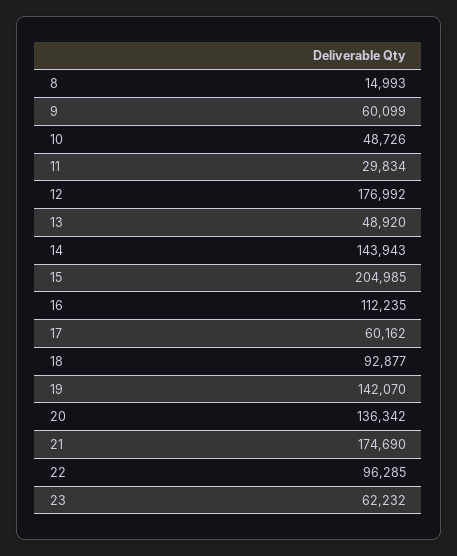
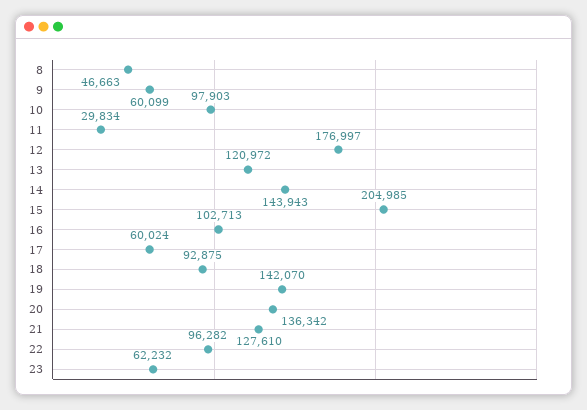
  {
-   "8": 14993,
+   "8": 46663,
    "9": 60099,
-   "10": 48726,
+   "10": 97903,
    "11": 29834,
-   "12": 176992,
+   "12": 176997,
-   "13": 48920,
+   "13": 120972,
    "14": 143943,
    "15": 204985,
-   "16": 112235,
+   "16": 102713,
-   "17": 60162,
+   "17": 60024,
-   "18": 92877,
+   "18": 92875,
    "19": 142070,
    "20": 136342,
-   "21": 174690,
+   "21": 127610,
-   "22": 96285,
+   "22": 96282,
    "23": 62232
  }

